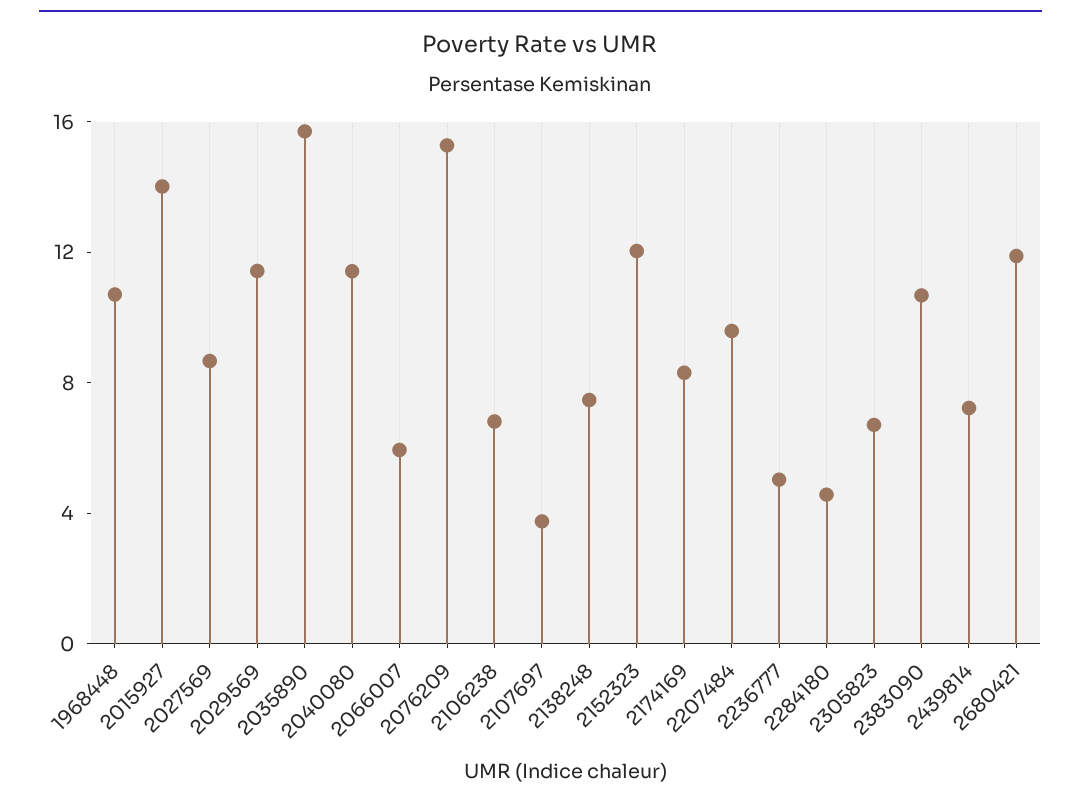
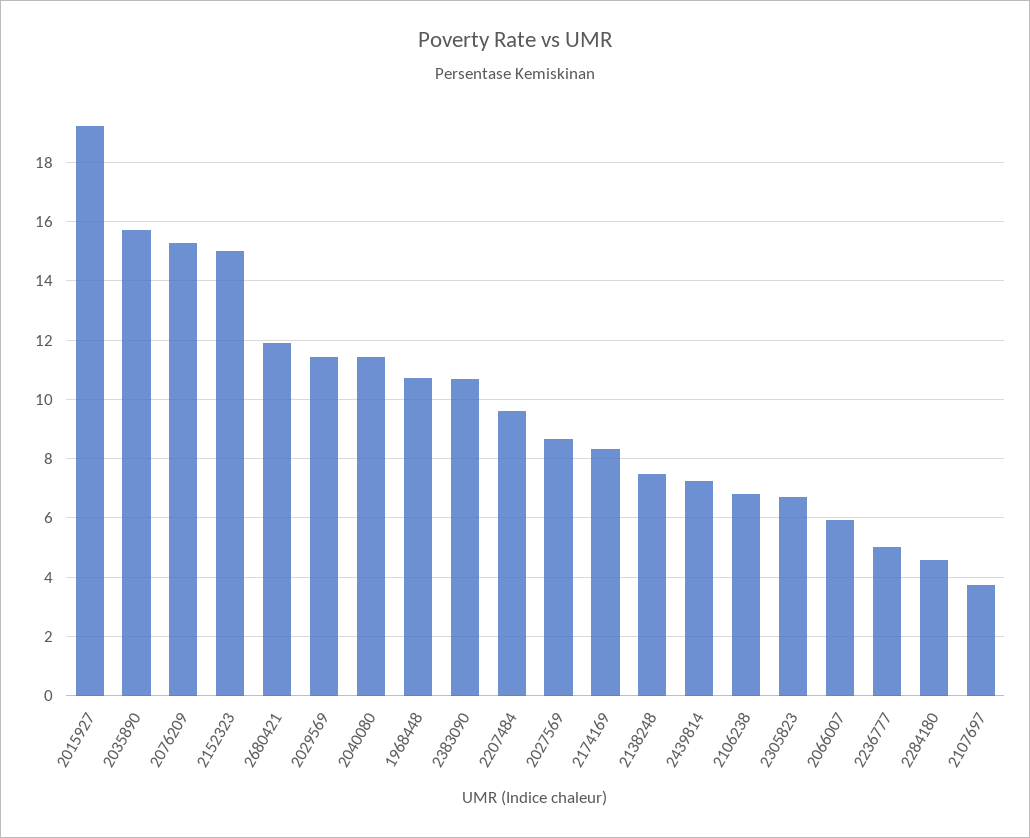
  {
    "1968448": 10.75,
-   "2015927": 14,
+   "2015927": 19.25,
    "2027569": 8.75,
    "2029569": 11.5,
    "2035890": 15.75,
    "2040080": 11.5,
    "2066007": 6,
    "2076209": 15.25,
    "2106238": 6.75,
    "2107697": 3.75,
    "2138248": 7.5,
-   "2152323": 12,
+   "2152323": 15,
    "2174169": 8.25,
    "2207484": 9.5,
    "2236777": 5,
    "2284180": 4.5,
    "2305823": 6.75,
    "2383090": 10.75,
    "2439814": 7.25,
    "2680421": 12
  }

